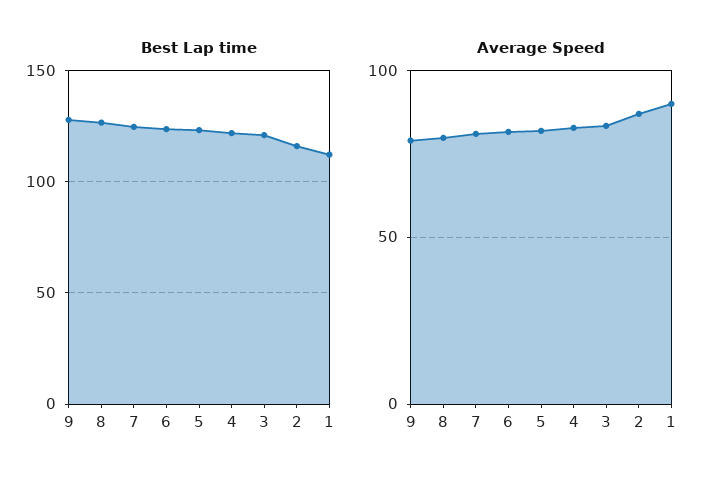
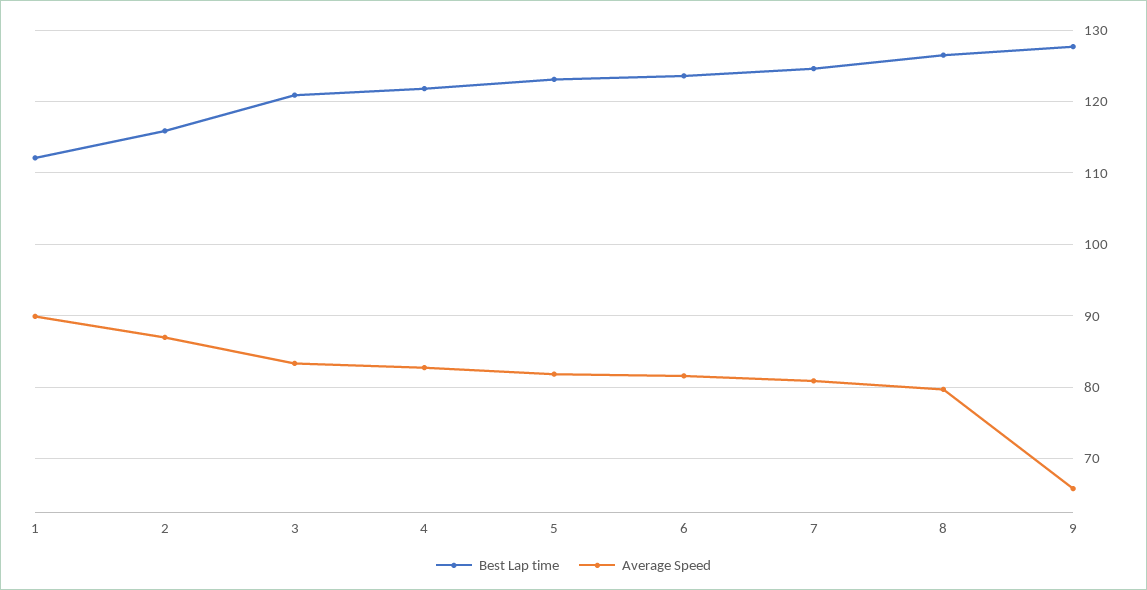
  {
    "Best Lap time": {
      "9": 128,
      "8": 127,
      "7": 125,
      "6": 124,
      "5": 123,
      "4": 122,
      "3": 121,
      "2": 116,
      "1": 112
    },
    "Average Speed": {
-     "9": 80,
+     "9": 66,
      "8": 80,
      "7": 81,
      "6": 82,
      "5": 82,
      "4": 83,
      "3": 83,
      "2": 87,
      "1": 90
    }
  }

